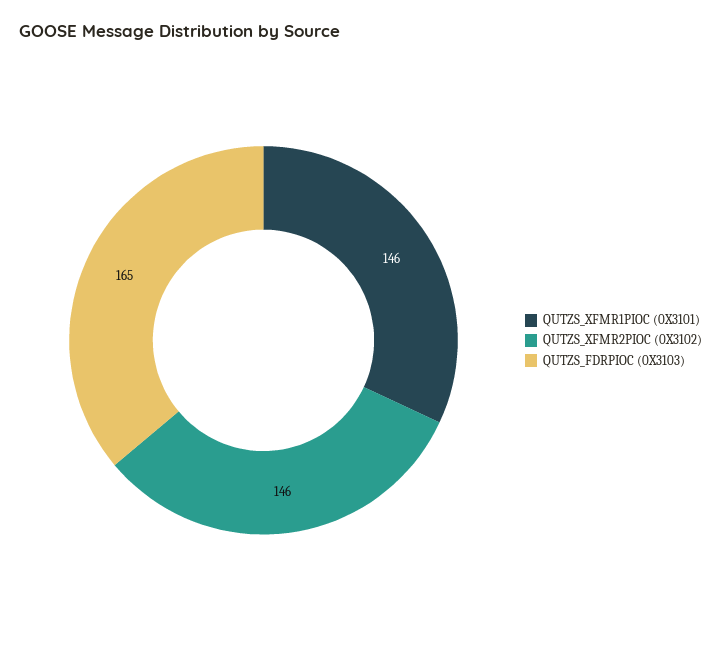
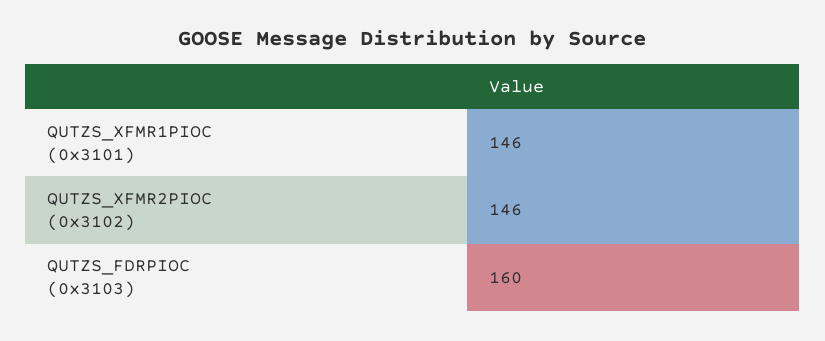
  {
    "QUTZS_XFMR1PIOC (0X3101)": 146,
    "QUTZS_XFMR2PIOC (0X3102)": 146,
-   "QUTZS_FDRPIOC (0X3103)": 165
+   "QUTZS_FDRPIOC (0X3103)": 160
  }

